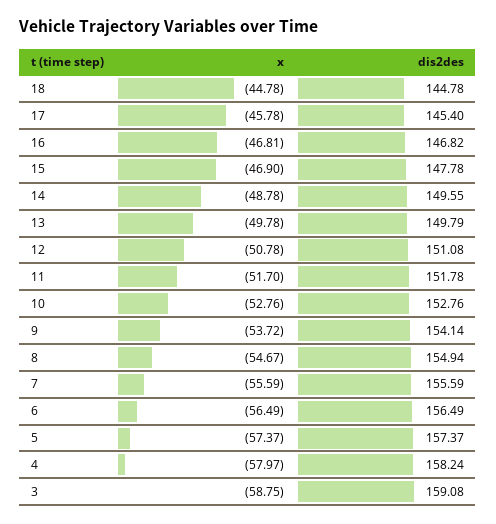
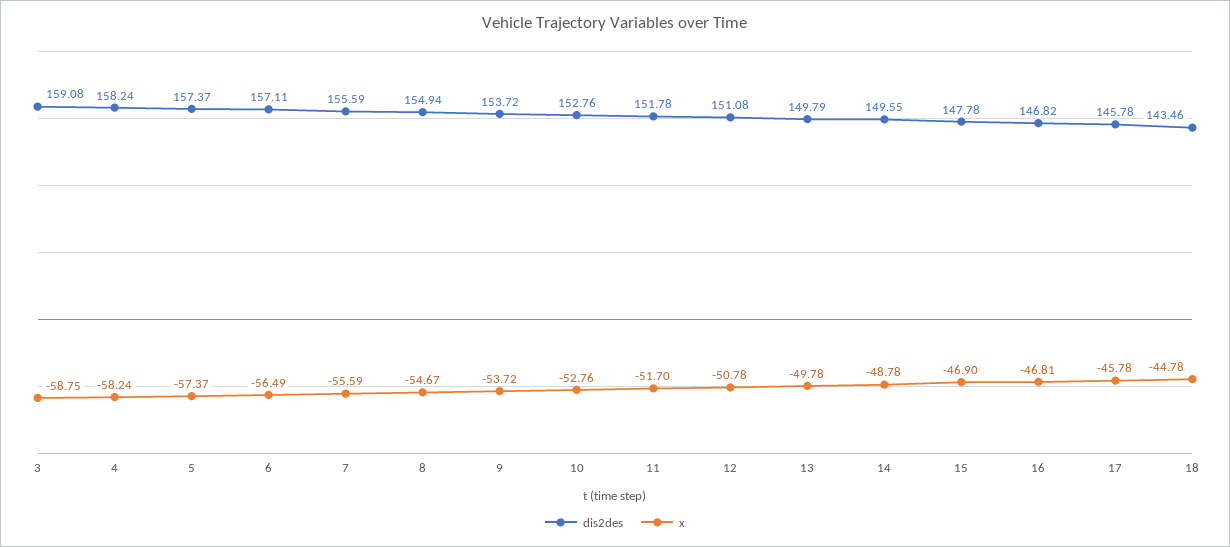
  {
    "x": {
      "18": -44.78,
      "17": -45.78,
      "16": -46.81,
      "15": -46.9,
      "14": -48.78,
      "13": -49.78,
      "12": -50.78,
      "11": -51.7,
      "10": -52.76,
      "9": -53.72,
      "8": -54.67,
      "7": -55.59,
      "6": -56.49,
      "5": -57.37,
-     "4": -57.97,
+     "4": -58.24,
      "3": -58.75
    },
    "dis2des": {
-     "18": 144.78,
+     "18": 143.46,
-     "17": 145.4,
+     "17": 145.78,
      "16": 146.82,
      "15": 147.78,
      "14": 149.55,
      "13": 149.79,
      "12": 151.08,
      "11": 151.78,
      "10": 152.76,
-     "9": 154.14,
+     "9": 153.72,
      "8": 154.94,
      "7": 155.59,
-     "6": 156.49,
+     "6": 157.11,
      "5": 157.37,
      "4": 158.24,
      "3": 159.08
    }
  }

